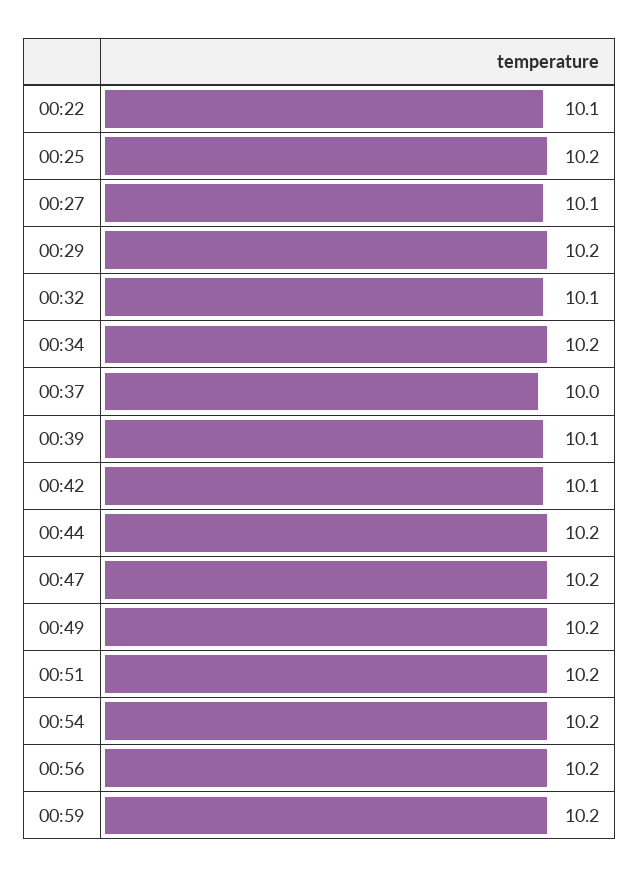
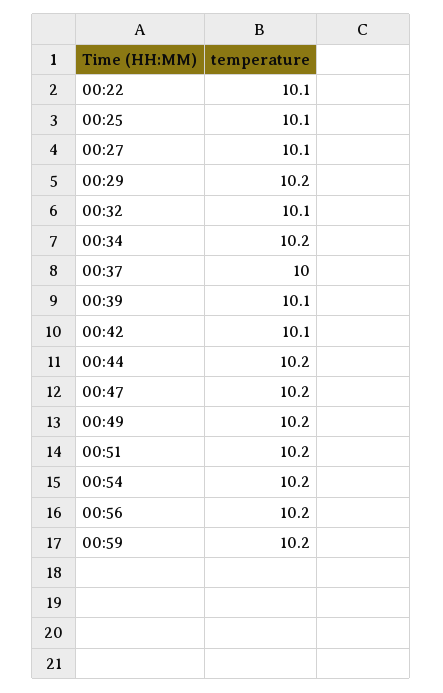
  {
    "00:22": 10.1,
-   "00:25": 10.2,
+   "00:25": 10.1,
    "00:27": 10.1,
    "00:29": 10.2,
    "00:32": 10.1,
    "00:34": 10.2,
    "00:37": 10,
    "00:39": 10.1,
    "00:42": 10.1,
    "00:44": 10.2,
    "00:47": 10.2,
    "00:49": 10.2,
    "00:51": 10.2,
    "00:54": 10.2,
    "00:56": 10.2,
    "00:59": 10.2
  }

